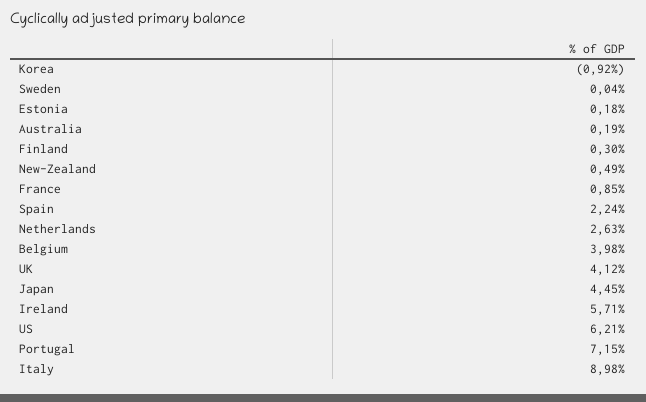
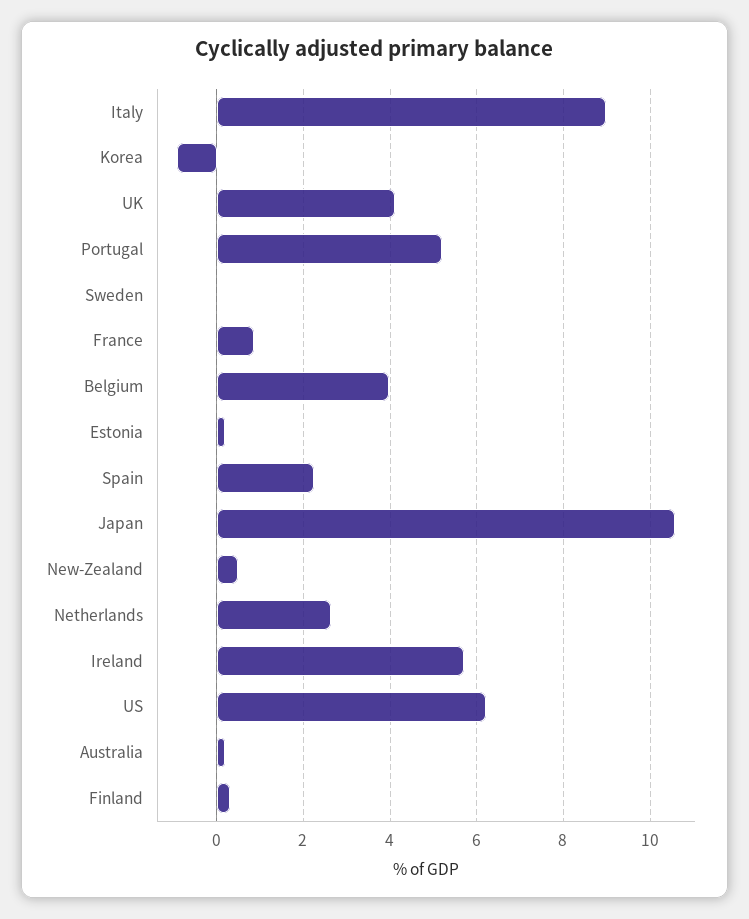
  {
    "Korea": -0.92,
    "Sweden": 0.04,
    "Estonia": 0.18,
    "Australia": 0.19,
    "Finland": 0.3,
    "New-Zealand": 0.49,
    "France": 0.85,
    "Spain": 2.24,
    "Netherlands": 2.63,
    "Belgium": 3.98,
    "UK": 4.12,
-   "Japan": 4.45,
+   "Japan": 10.6,
    "Ireland": 5.71,
    "US": 6.21,
-   "Portugal": 7.15,
+   "Portugal": 5.2,
    "Italy": 8.98
  }

